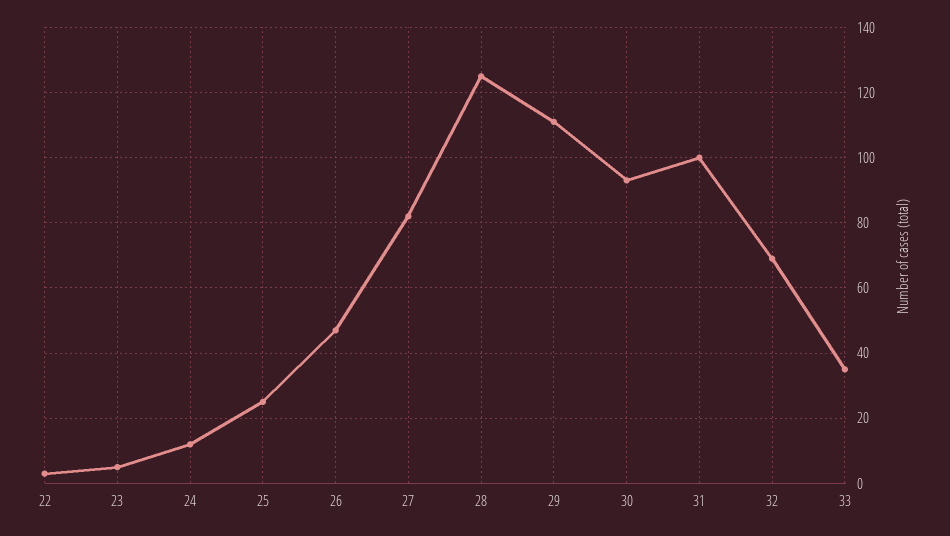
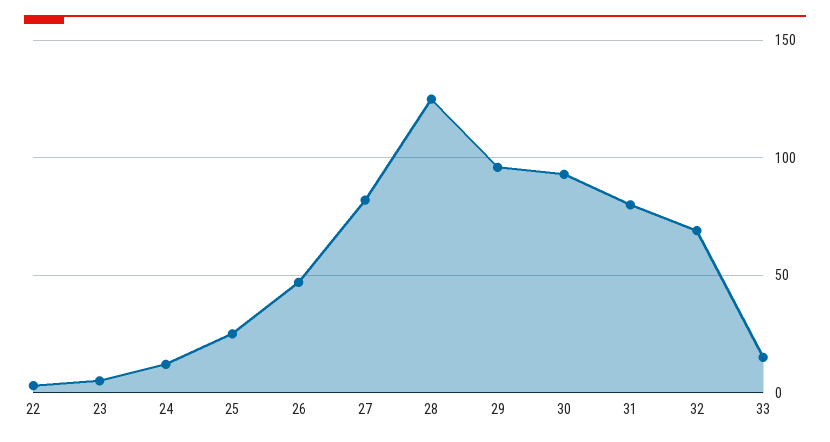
  {
    "22": 5,
    "23": 5,
    "24": 10,
    "25": 25,
    "26": 45,
    "27": 80,
    "28": 125,
-   "29": 110,
+   "29": 95,
    "30": 95,
-   "31": 100,
+   "31": 80,
    "32": 70,
-   "33": 35
+   "33": 15
  }

